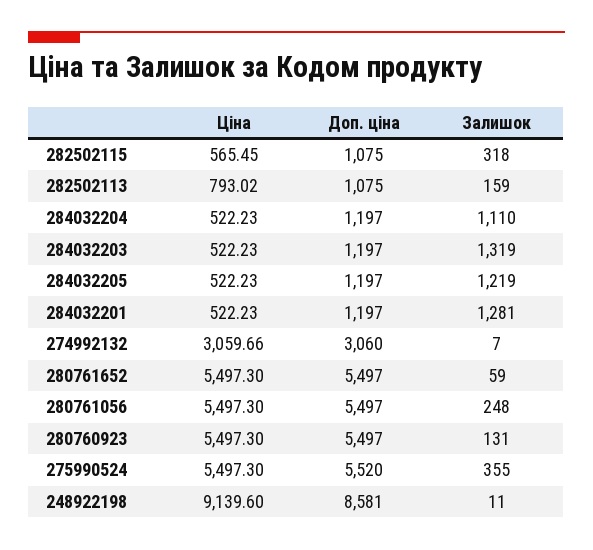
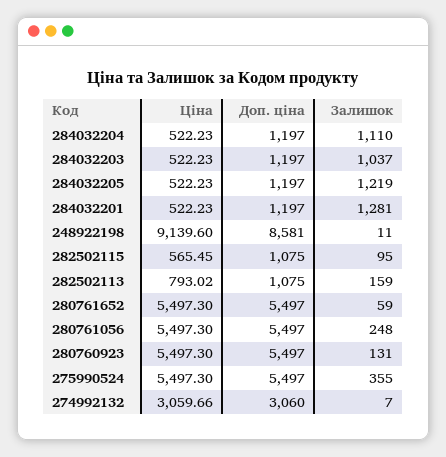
  {
    "Ціна": {
      "282502115": 565.45,
      "282502113": 793.02,
      "284032204": 522.23,
      "284032203": 522.23,
      "284032205": 522.23,
      "284032201": 522.23,
      "274992132": 3059.66,
      "280761652": 5497.3,
      "280761056": 5497.3,
      "280760923": 5497.3,
      "275990524": 5497.3,
      "248922198": 9139.6
    },
    "Доп. ціна": {
      "282502115": 1075,
      "282502113": 1075,
      "284032204": 1197,
      "284032203": 1197,
      "284032205": 1197,
      "284032201": 1197,
      "274992132": 3060,
      "280761652": 5497,
      "280761056": 5497,
      "280760923": 5497,
-     "275990524": 5520,
+     "275990524": 5497,
      "248922198": 8581
    },
    "Залишок": {
-     "282502115": 318,
+     "282502115": 95,
      "282502113": 159,
      "284032204": 1110,
-     "284032203": 1319,
+     "284032203": 1037,
      "284032205": 1219,
      "284032201": 1281,
      "274992132": 7,
      "280761652": 59,
      "280761056": 248,
      "280760923": 131,
      "275990524": 355,
      "248922198": 11
    }
  }

